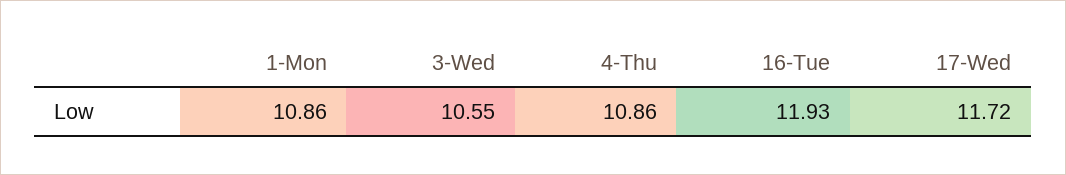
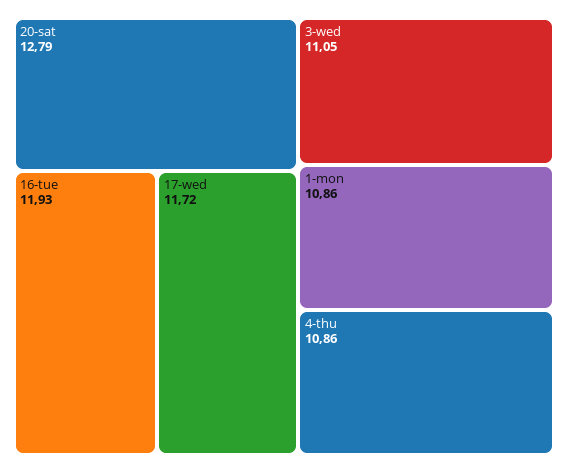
  {
    "1-Mon": 10.86,
-   "3-Wed": 10.55,
+   "3-Wed": 11.05,
    "4-Thu": 10.86,
    "16-Tue": 11.93,
-   "17-Wed": 11.72
+   "17-Wed": 11.72,
+   "20-sat": 12.79
  }

